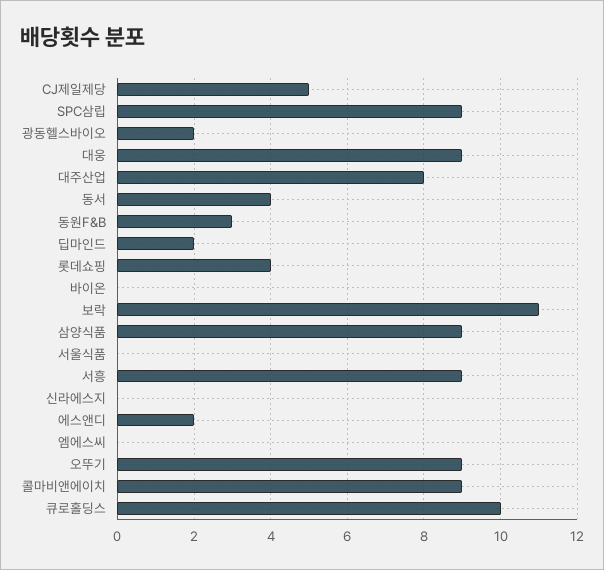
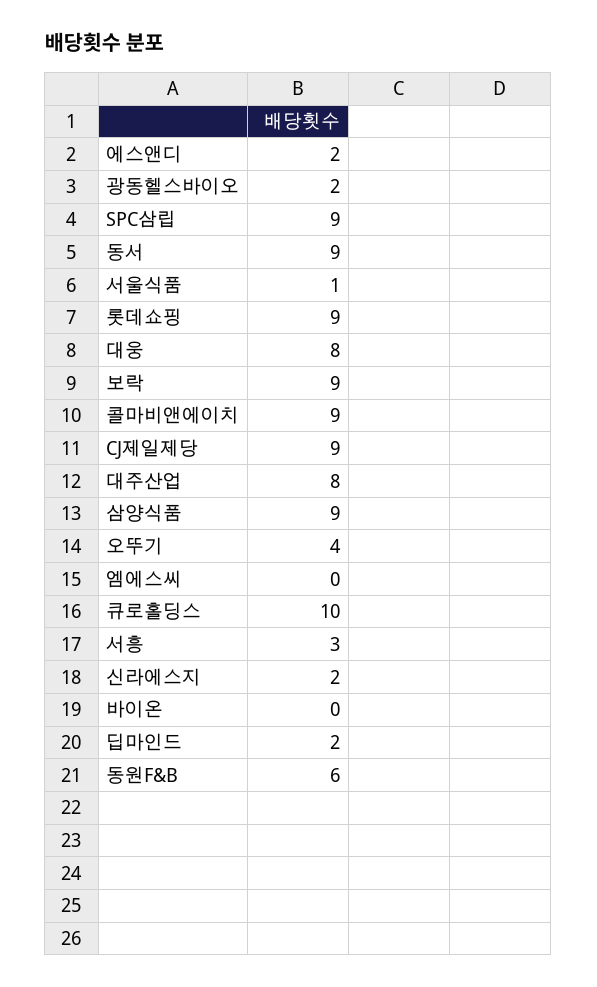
  {
-   "CJ제일제당": 5,
+   "CJ제일제당": 9,
    "SPC삼립": 9,
    "광동헬스바이오": 2,
-   "대웅": 9,
+   "대웅": 8,
    "대주산업": 8,
-   "동서": 4,
+   "동서": 9,
-   "동원F&B": 3,
+   "동원F&B": 6,
    "딥마인드": 2,
-   "롯데쇼핑": 4,
+   "롯데쇼핑": 9,
    "바이온": 0,
-   "보락": 11,
+   "보락": 9,
    "삼양식품": 9,
-   "서울식품": 0,
+   "서울식품": 1,
-   "서흥": 9,
+   "서흥": 3,
-   "신라에스지": 0,
+   "신라에스지": 2,
    "에스앤디": 2,
    "엠에스씨": 0,
-   "오뚜기": 9,
+   "오뚜기": 4,
    "콜마비앤에이치": 9,
    "큐로홀딩스": 10
  }

